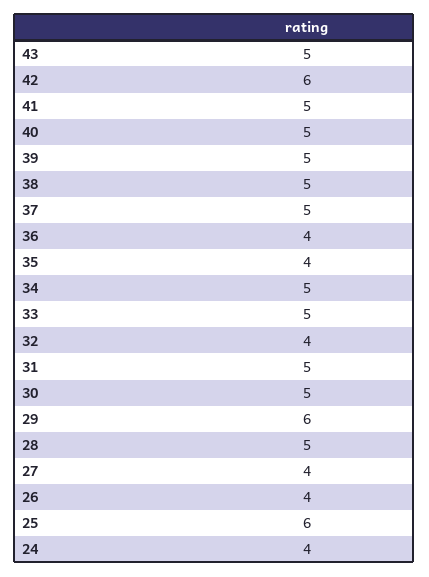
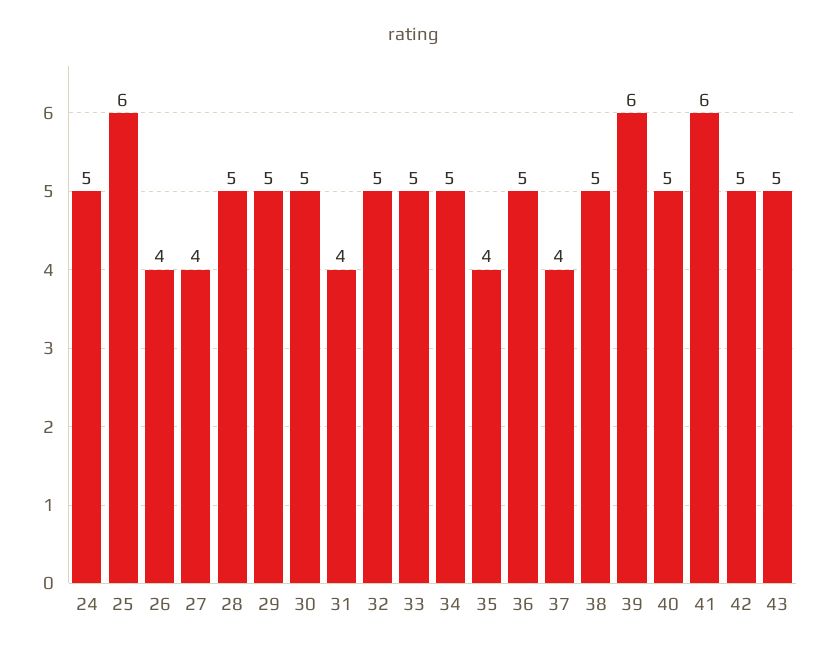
  {
    "43": 5,
-   "42": 6,
+   "42": 5,
-   "41": 5,
+   "41": 6,
    "40": 5,
-   "39": 5,
+   "39": 6,
    "38": 5,
-   "37": 5,
+   "37": 4,
-   "36": 4,
+   "36": 5,
    "35": 4,
    "34": 5,
    "33": 5,
-   "32": 4,
+   "32": 5,
-   "31": 5,
+   "31": 4,
    "30": 5,
-   "29": 6,
+   "29": 5,
    "28": 5,
    "27": 4,
    "26": 4,
    "25": 6,
-   "24": 4
+   "24": 5
  }

